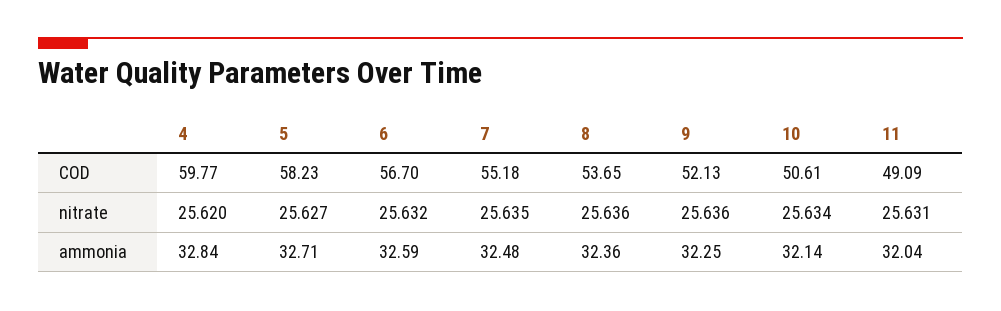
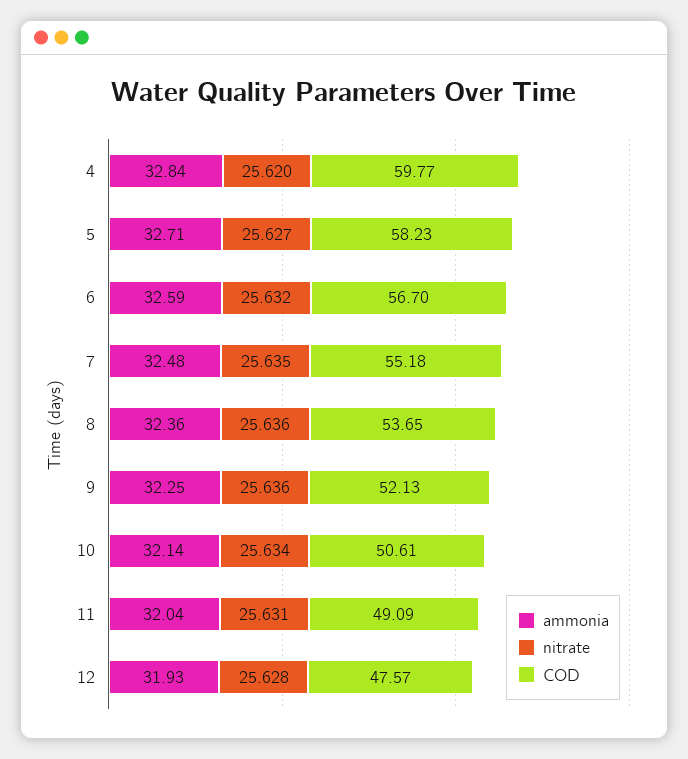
  {
    "COD": {
      "4": 59.77,
      "5": 58.23,
      "6": 56.7,
      "7": 55.18,
      "8": 53.65,
      "9": 52.13,
      "10": 50.61,
-     "11": 49.09
+     "11": 49.09,
+     "12": 47.57
    },
    "nitrate": {
      "4": 25.62,
      "5": 25.627,
      "6": 25.632,
      "7": 25.635,
      "8": 25.636,
      "9": 25.636,
      "10": 25.634,
-     "11": 25.631
+     "11": 25.631,
+     "12": 25.628
    },
    "ammonia": {
      "4": 32.84,
      "5": 32.71,
      "6": 32.59,
      "7": 32.48,
      "8": 32.36,
      "9": 32.25,
      "10": 32.14,
-     "11": 32.04
+     "11": 32.04,
+     "12": 31.93
    }
  }

